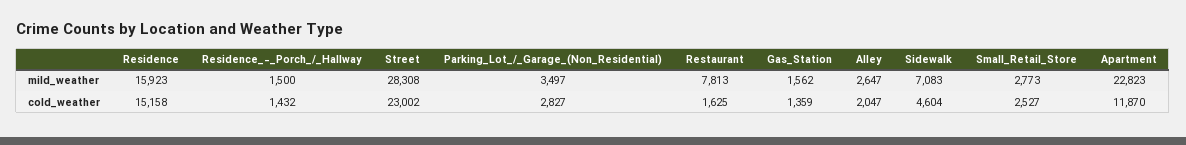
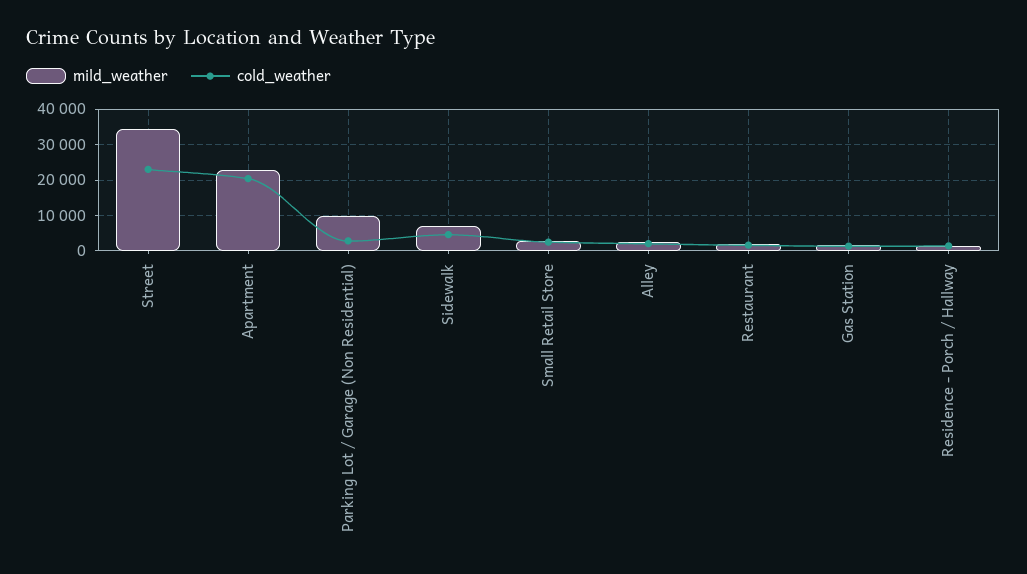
  {
    "mild_weather": {
-     "Residence": 15923,
      "Residence_-_Porch_/_Hallway": 1500,
-     "Street": 28308,
+     "Street": 34000,
-     "Parking_Lot_/_Garage_(Non_Residential)": 3497,
+     "Parking_Lot_/_Garage_(Non_Residential)": 10000,
-     "Restaurant": 7813,
+     "Restaurant": 2000,
      "Gas_Station": 1562,
      "Alley": 2647,
      "Sidewalk": 7083,
      "Small_Retail_Store": 2773,
      "Apartment": 22823
    },
    "cold_weather": {
-     "Residence": 15158,
      "Residence_-_Porch_/_Hallway": 1432,
      "Street": 23002,
      "Parking_Lot_/_Garage_(Non_Residential)": 2827,
      "Restaurant": 1625,
      "Gas_Station": 1359,
      "Alley": 2047,
      "Sidewalk": 4604,
      "Small_Retail_Store": 2527,
-     "Apartment": 11870
+     "Apartment": 20000
    }
  }

